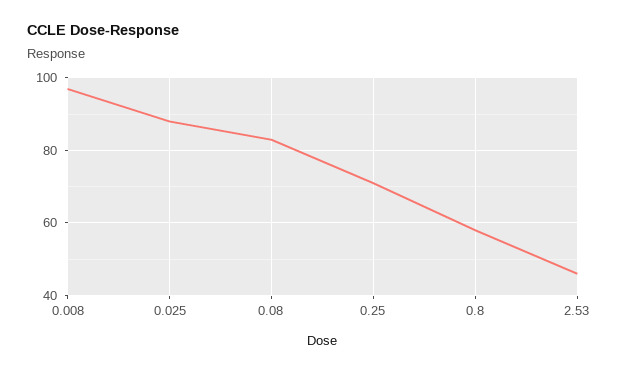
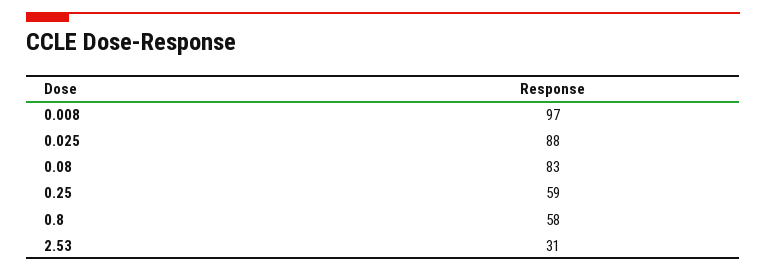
  {
    "0.008": 97,
    "0.025": 88,
    "0.08": 83,
-   "0.25": 70,
+   "0.25": 59,
    "0.8": 58,
-   "2.53": 45
+   "2.53": 31
  }

